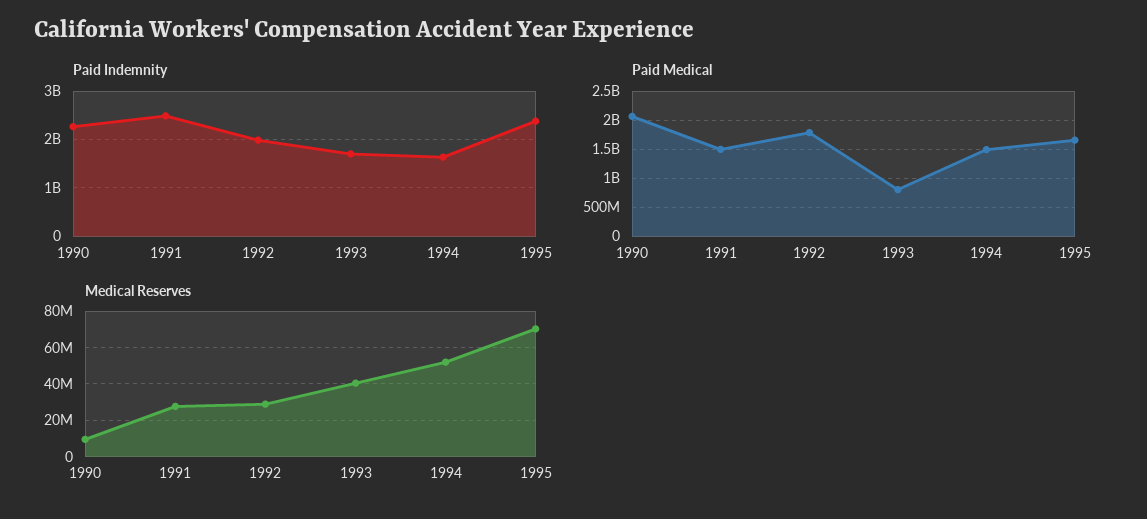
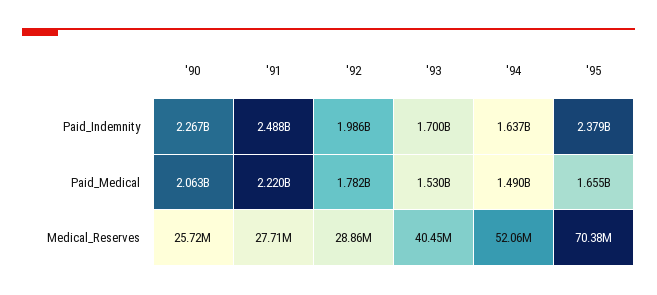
  {
    "Paid Indemnity": {
      "1990": 2267000000,
      "1991": 2488000000,
      "1992": 1986000000,
      "1993": 1700000000,
      "1994": 1637000000,
      "1995": 2379000000
    },
    "Paid Medical": {
      "1990": 2063000000,
-     "1991": 1500000000,
+     "1991": 2220000000,
      "1992": 1782000000,
-     "1993": 750000000,
+     "1993": 1530000000,
      "1994": 1490000000,
      "1995": 1655000000
    },
    "Medical Reserves": {
-     "1990": 10000000,
+     "1990": 25720000,
      "1991": 27710000,
      "1992": 28860000,
      "1993": 40450000,
      "1994": 52060000,
      "1995": 70380000
    }
  }

